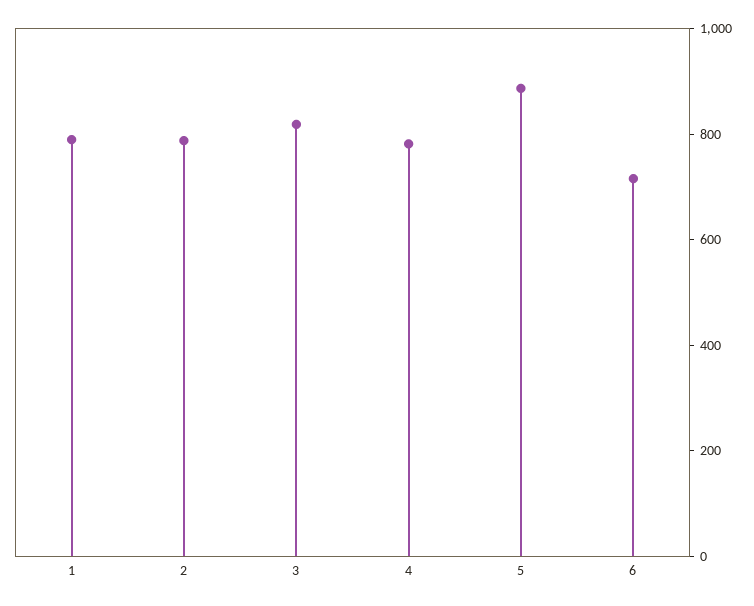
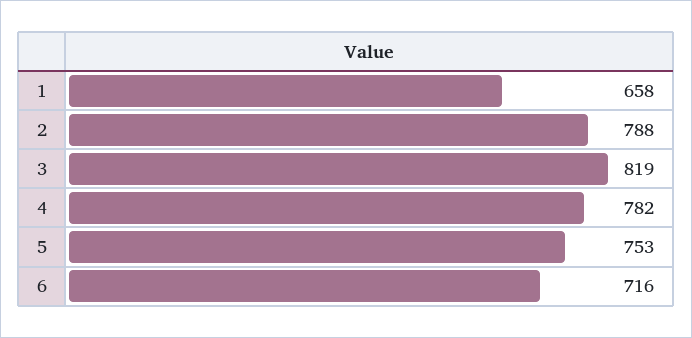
  {
-   "1": 800,
+   "1": 658,
    "2": 788,
    "3": 819,
    "4": 782,
-   "5": 900,
+   "5": 753,
    "6": 716
  }

